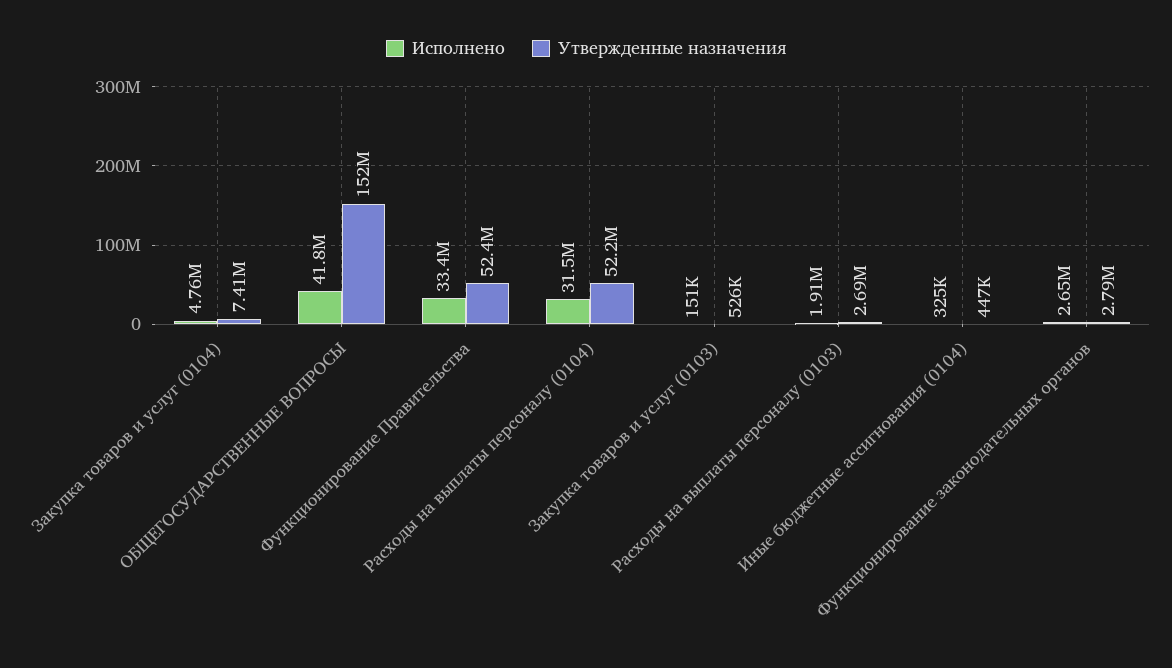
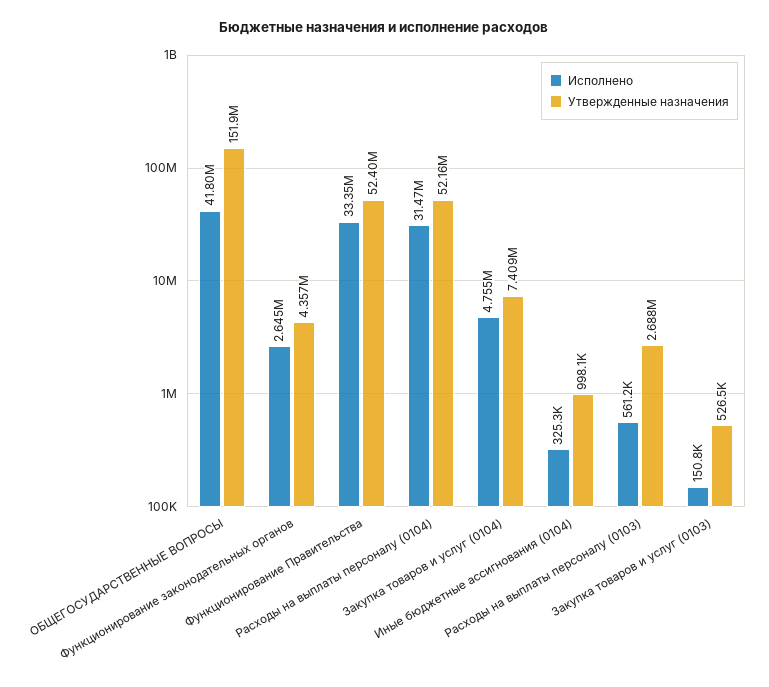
  {
    "Исполнено": {
      "Закупка товаров и услуг (0104)": 4755000,
      "ОБЩЕГОСУДАРСТВЕННЫЕ ВОПРОСЫ": 41800000,
      "Функционирование Правительства": 33350000,
      "Расходы на выплаты персоналу (0104)": 31470000,
      "Закупка товаров и услуг (0103)": 150800,
-     "Расходы на выплаты персоналу (0103)": 1910000,
+     "Расходы на выплаты персоналу (0103)": 561200,
      "Иные бюджетные ассигнования (0104)": 325300,
      "Функционирование законодательных органов": 2645000
    },
    "Утвержденные назначения": {
      "Закупка товаров и услуг (0104)": 7409000,
      "ОБЩЕГОСУДАРСТВЕННЫЕ ВОПРОСЫ": 151900000,
      "Функционирование Правительства": 52400000,
      "Расходы на выплаты персоналу (0104)": 52160000,
      "Закупка товаров и услуг (0103)": 526500,
      "Расходы на выплаты персоналу (0103)": 2688000,
-     "Иные бюджетные ассигнования (0104)": 447000,
+     "Иные бюджетные ассигнования (0104)": 998100,
-     "Функционирование законодательных органов": 2790000
+     "Функционирование законодательных органов": 4357000
    }
  }

